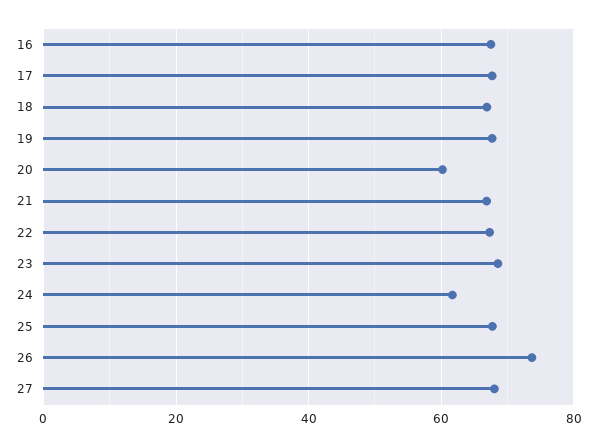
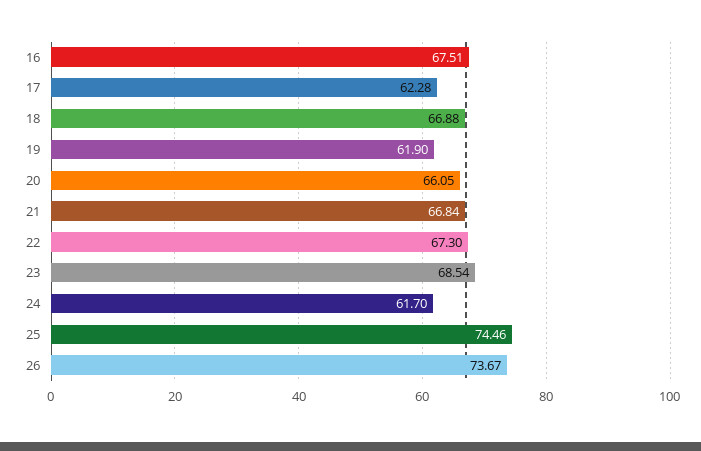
  {
    "16": 67.51,
-   "17": 68,
+   "17": 62.28,
    "18": 66.88,
-   "19": 68,
+   "19": 61.9,
-   "20": 60,
+   "20": 66.05,
    "21": 66.84,
    "22": 67.3,
    "23": 68.54,
    "24": 61.7,
-   "25": 68,
+   "25": 74.46,
-   "26": 73.67,
+   "26": 73.67
-   "27": 68
  }

